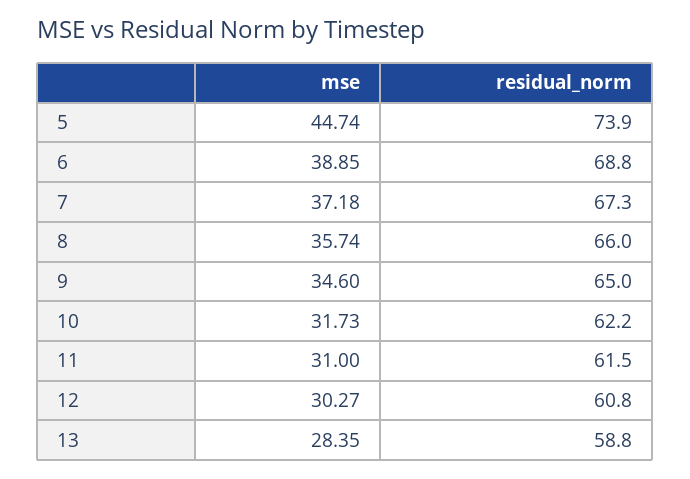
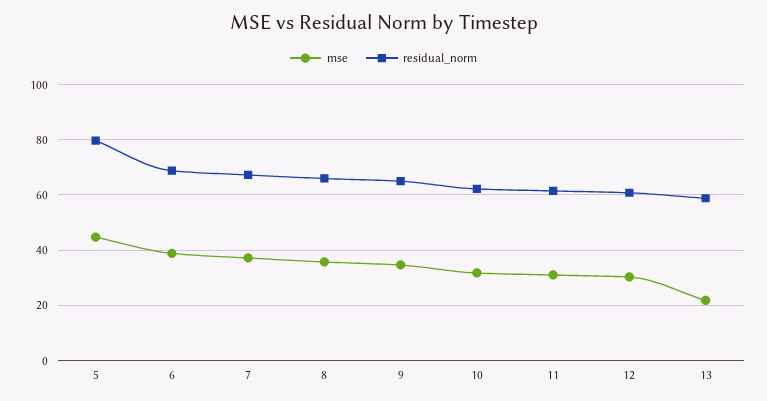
  {
    "mse": {
      "5": 44.74,
      "6": 38.85,
      "7": 37.18,
      "8": 35.74,
      "9": 34.6,
      "10": 31.73,
      "11": 31,
      "12": 30.27,
-     "13": 28.35
+     "13": 22.5
    },
    "residual_norm": {
-     "5": 73.9,
+     "5": 80,
      "6": 68.8,
      "7": 67.3,
      "8": 66,
      "9": 65,
      "10": 62.2,
      "11": 61.5,
      "12": 60.8,
      "13": 58.8
    }
  }

